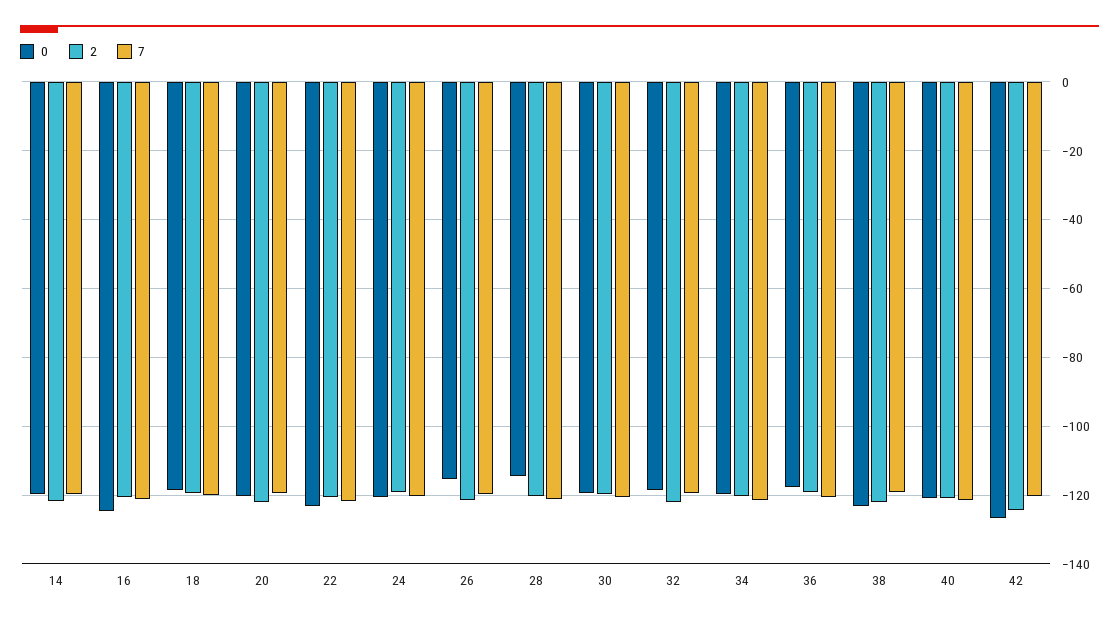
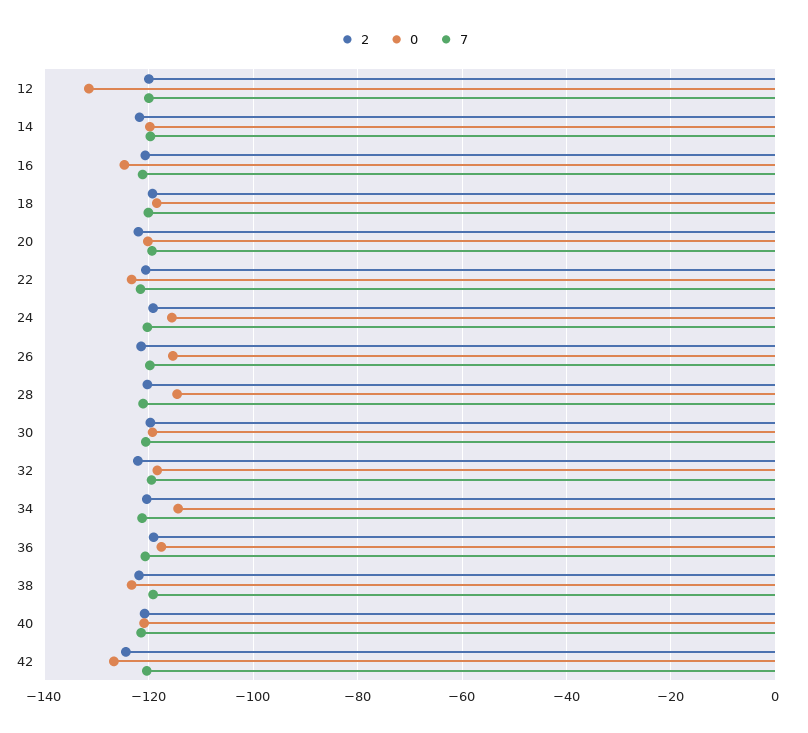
  {
    "0": {
      "14": -120,
      "16": -124,
      "18": -118,
      "20": -120,
      "22": -124,
-     "24": -120,
+     "24": -116,
      "26": -116,
      "28": -114,
      "30": -120,
      "32": -118,
-     "34": -120,
+     "34": -114,
      "36": -118,
      "38": -124,
      "40": -120,
-     "42": -126
+     "42": -126,
+     "12": -132
    },
    "2": {
      "14": -122,
      "16": -120,
      "18": -120,
      "20": -122,
      "22": -120,
      "24": -120,
      "26": -122,
      "28": -120,
      "30": -120,
      "32": -122,
      "34": -120,
      "36": -120,
      "38": -122,
      "40": -120,
-     "42": -124
+     "42": -124,
+     "12": -120
    },
    "7": {
      "14": -120,
      "16": -122,
      "18": -120,
      "20": -120,
      "22": -122,
      "24": -120,
      "26": -120,
      "28": -122,
      "30": -120,
      "32": -120,
      "34": -122,
      "36": -120,
      "38": -120,
      "40": -122,
-     "42": -120
+     "42": -120,
+     "12": -120
    }
  }

